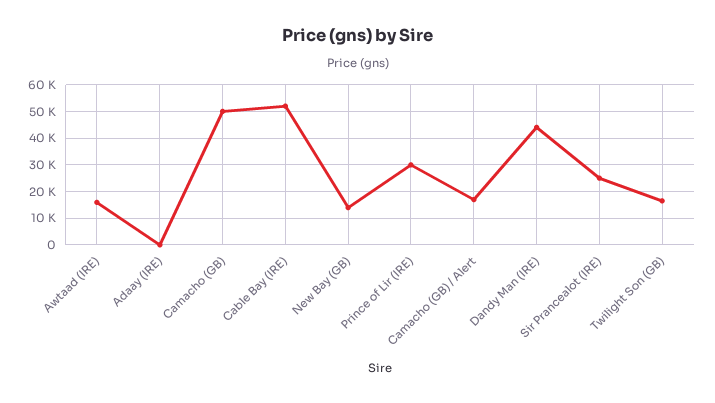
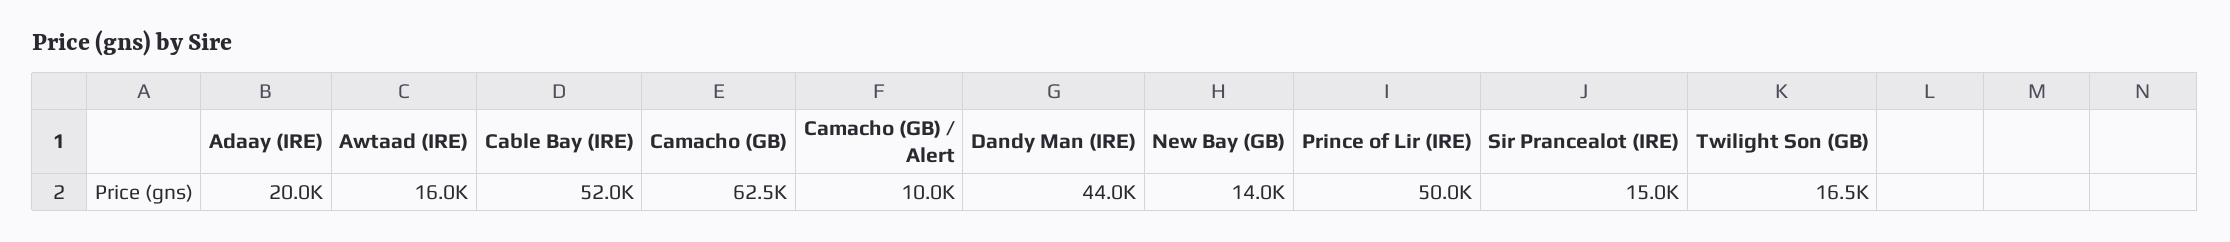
  {
    "Awtaad (IRE)": 16000,
-   "Adaay (IRE)": 0,
+   "Adaay (IRE)": 20000,
-   "Camacho (GB)": 50000,
+   "Camacho (GB)": 62500,
    "Cable Bay (IRE)": 52000,
    "New Bay (GB)": 14000,
-   "Prince of Lir (IRE)": 30000,
+   "Prince of Lir (IRE)": 50000,
-   "Camacho (GB) / Alert": 17500,
+   "Camacho (GB) / Alert": 10000,
    "Dandy Man (IRE)": 44000,
-   "Sir Prancealot (IRE)": 25000,
+   "Sir Prancealot (IRE)": 15000,
    "Twilight Son (GB)": 16500
  }

